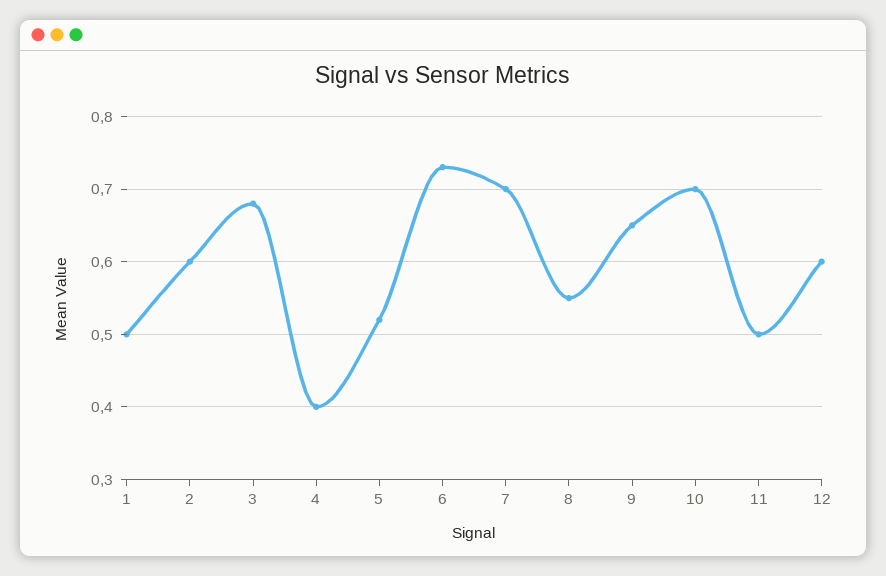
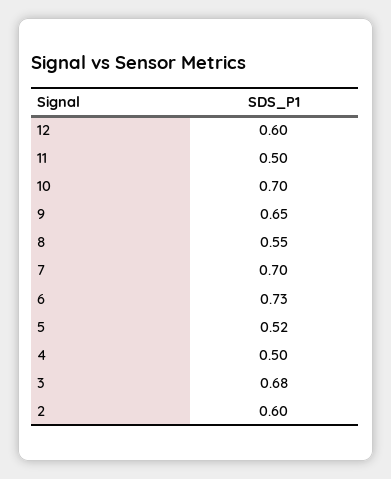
  {
-   "1": 0.5,
    "2": 0.6,
    "3": 0.68,
-   "4": 0.4,
+   "4": 0.5,
    "5": 0.52,
    "6": 0.73,
    "7": 0.7,
    "8": 0.55,
    "9": 0.65,
    "10": 0.7,
    "11": 0.5,
    "12": 0.6
  }

